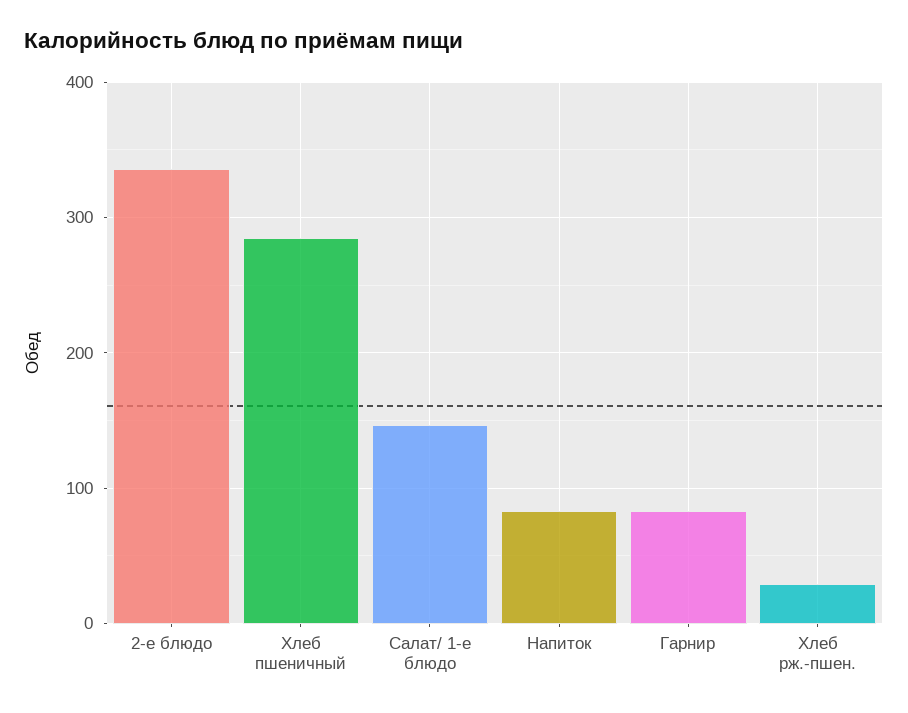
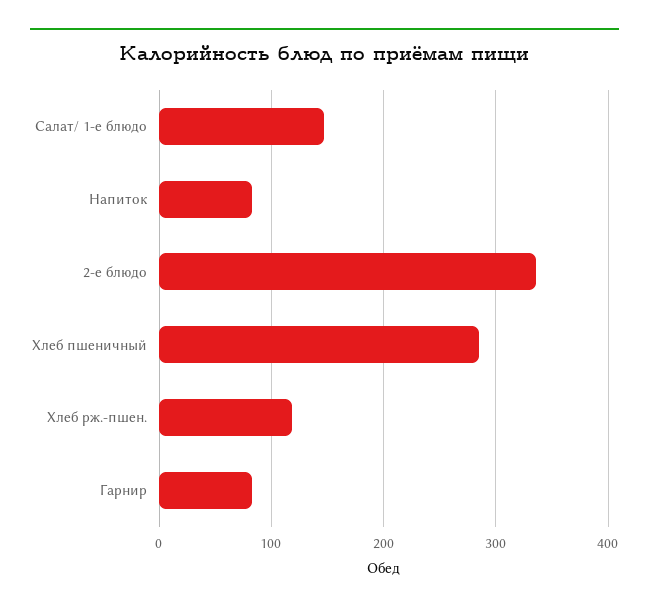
  {
    "2-е блюдо": 340,
    "Хлеб пшеничный": 290,
    "Салат/ 1-е блюдо": 150,
    "Напиток": 80,
    "Гарнир": 80,
-   "Хлеб рж.-пшен.": 30
+   "Хлеб рж.-пшен.": 120
  }

